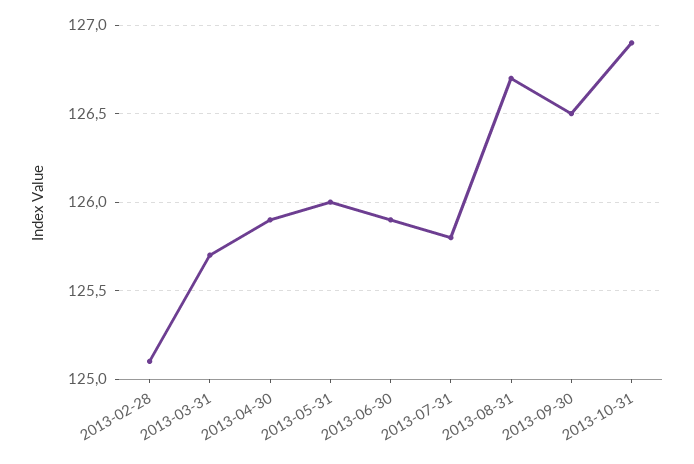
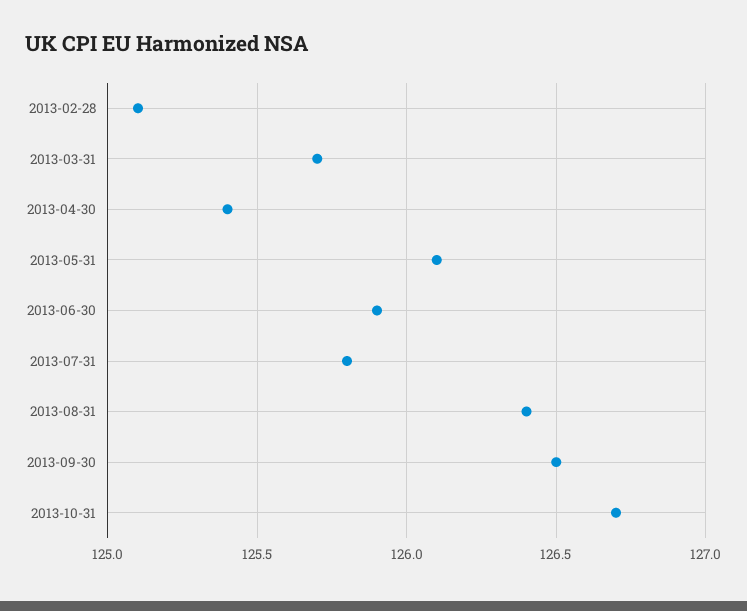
  {
    "2013-02-28": 125.1,
    "2013-03-31": 125.7,
-   "2013-04-30": 125.9,
+   "2013-04-30": 125.4,
-   "2013-05-31": 126,
+   "2013-05-31": 126.1,
    "2013-06-30": 125.9,
    "2013-07-31": 125.8,
-   "2013-08-31": 126.7,
+   "2013-08-31": 126.4,
    "2013-09-30": 126.5,
-   "2013-10-31": 126.9
+   "2013-10-31": 126.7
  }

